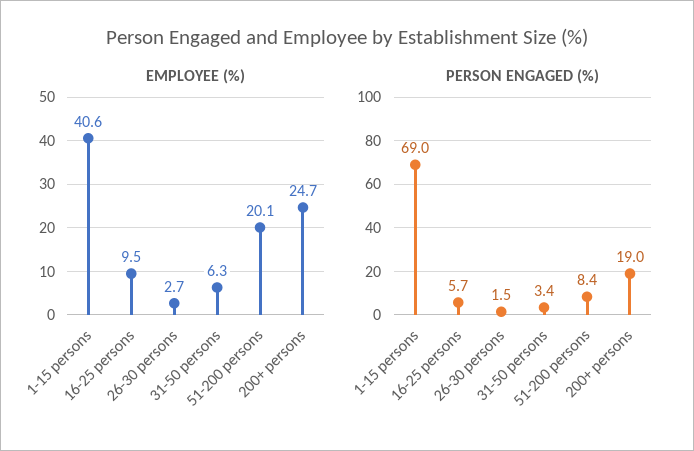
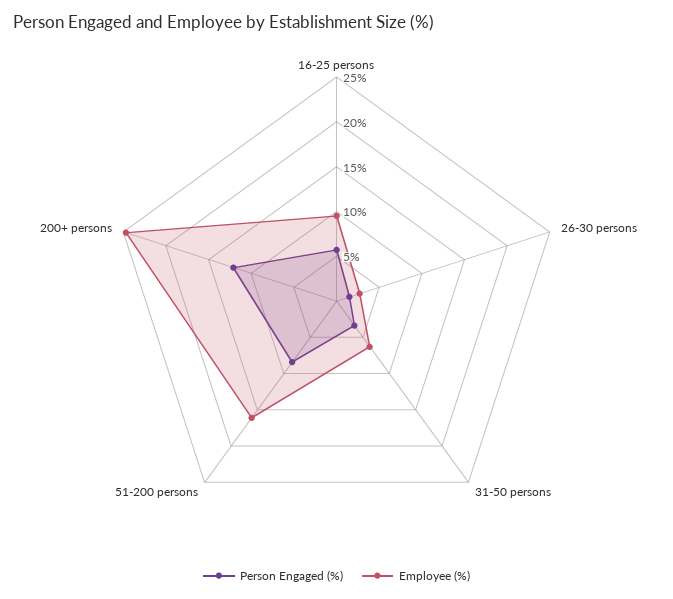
  {
    "EMPLOYEE (%)": {
-     "1-15 persons": 40.6,
      "16-25 persons": 9.5,
      "26-30 persons": 2.7,
      "31-50 persons": 6.3,
-     "51-200 persons": 20.1,
+     "51-200 persons": 16,
      "200+ persons": 24.7
    },
    "PERSON ENGAGED (%)": {
-     "1-15 persons": 69,
      "16-25 persons": 5.7,
      "26-30 persons": 1.5,
      "31-50 persons": 3.4,
      "51-200 persons": 8.4,
-     "200+ persons": 19
+     "200+ persons": 12
    }
  }

